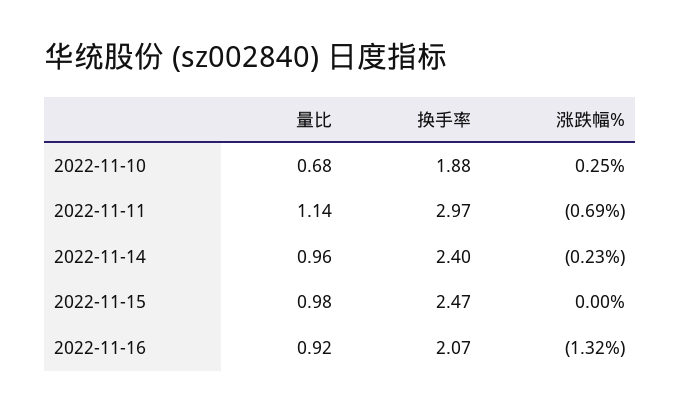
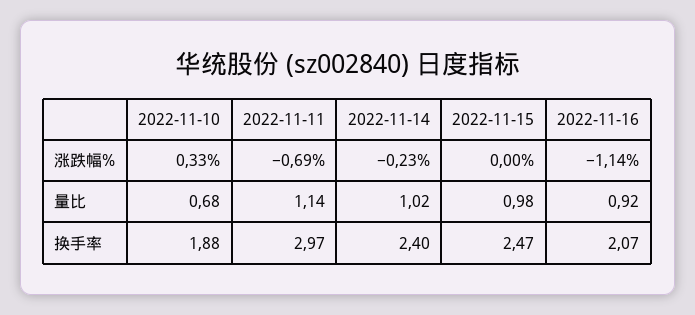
  {
    "量比": {
      "2022-11-10": 0.68,
      "2022-11-11": 1.14,
-     "2022-11-14": 0.96,
+     "2022-11-14": 1.02,
      "2022-11-15": 0.98,
      "2022-11-16": 0.92
    },
    "换手率": {
      "2022-11-10": 1.88,
      "2022-11-11": 2.97,
      "2022-11-14": 2.4,
      "2022-11-15": 2.47,
      "2022-11-16": 2.07
    },
    "涨跌幅%": {
-     "2022-11-10": 0.25,
+     "2022-11-10": 0.33,
      "2022-11-11": -0.69,
      "2022-11-14": -0.23,
      "2022-11-15": 0,
-     "2022-11-16": -1.32
+     "2022-11-16": -1.14
    }
  }

